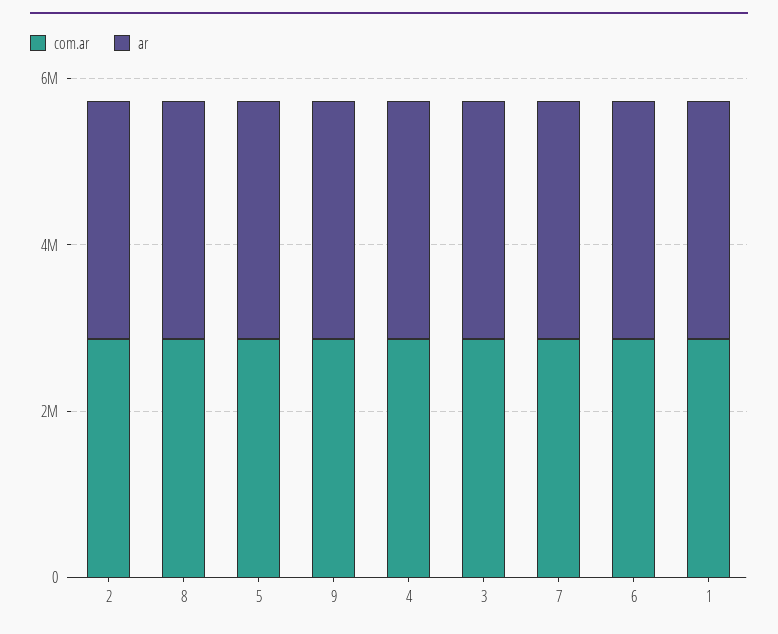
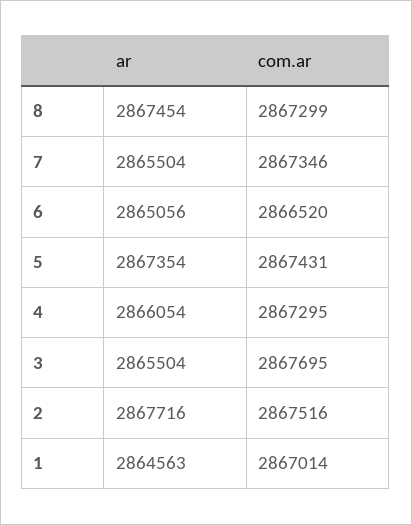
  {
    "com.ar": {
      "2": 2867516,
      "8": 2867299,
      "5": 2867431,
-     "9": 3000000,
      "4": 2867295,
      "3": 2867695,
      "7": 2867346,
      "6": 2866520,
      "1": 2867014
    },
    "ar": {
      "2": 2867716,
      "8": 2867454,
      "5": 2867354,
-     "9": 3000000,
      "4": 2866054,
      "3": 2865504,
      "7": 2865504,
      "6": 2865056,
      "1": 2864563
    }
  }

